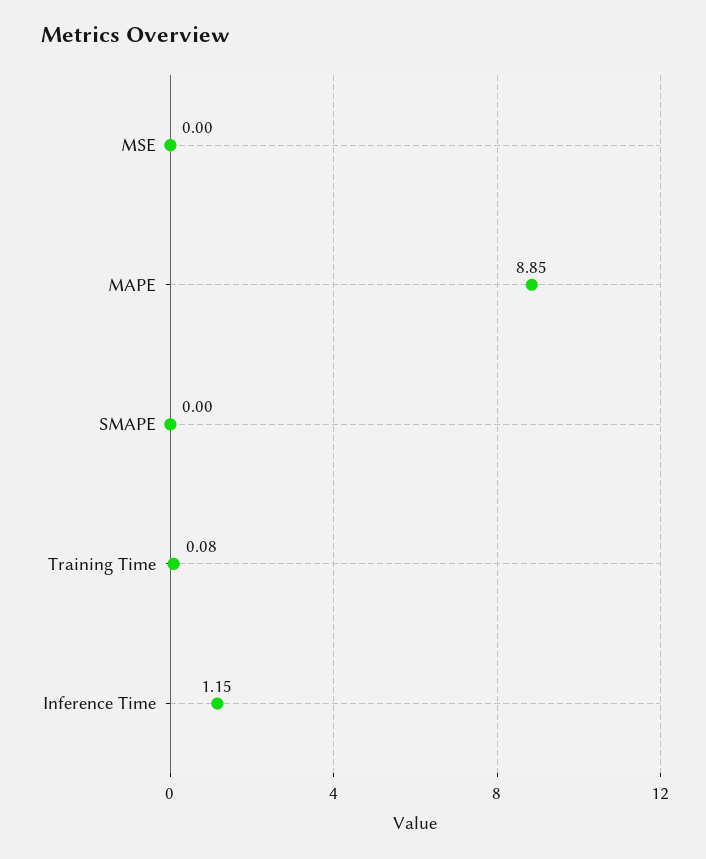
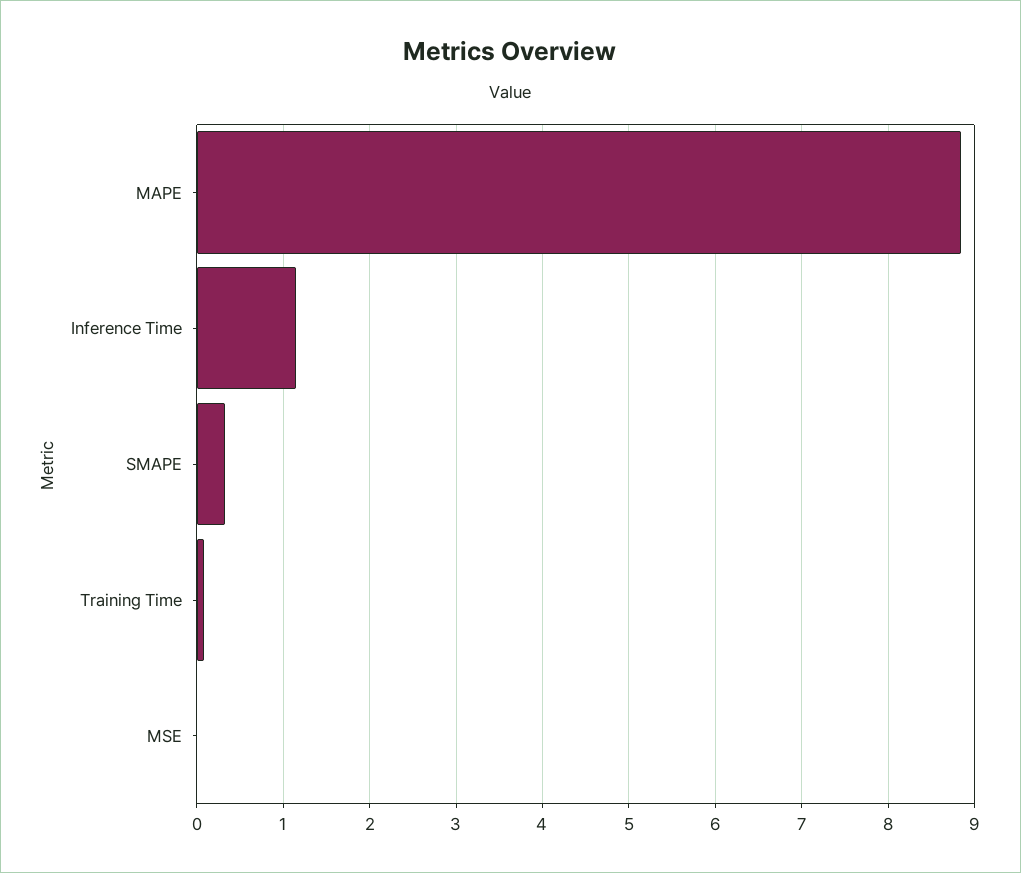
  {
    "MSE": 0,
    "MAPE": 8.85,
-   "SMAPE": 0,
+   "SMAPE": 0.3,
    "Training Time": 0.08,
    "Inference Time": 1.15
  }

